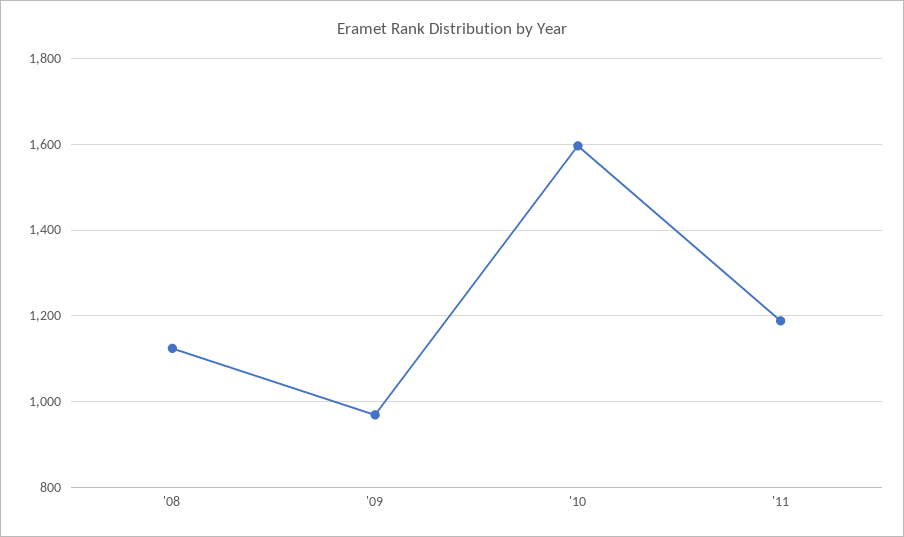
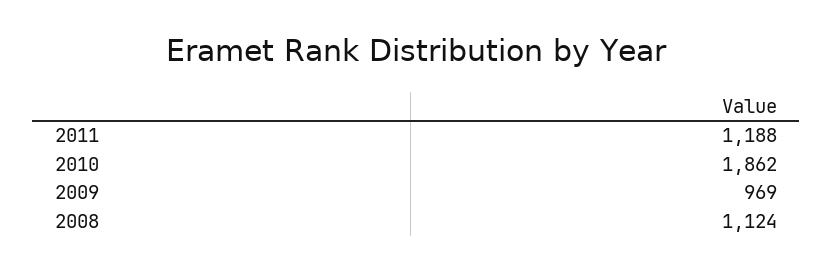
  {
    "'08": 1124,
    "'09": 969,
-   "'10": 1600,
+   "'10": 1862,
    "'11": 1188
  }

